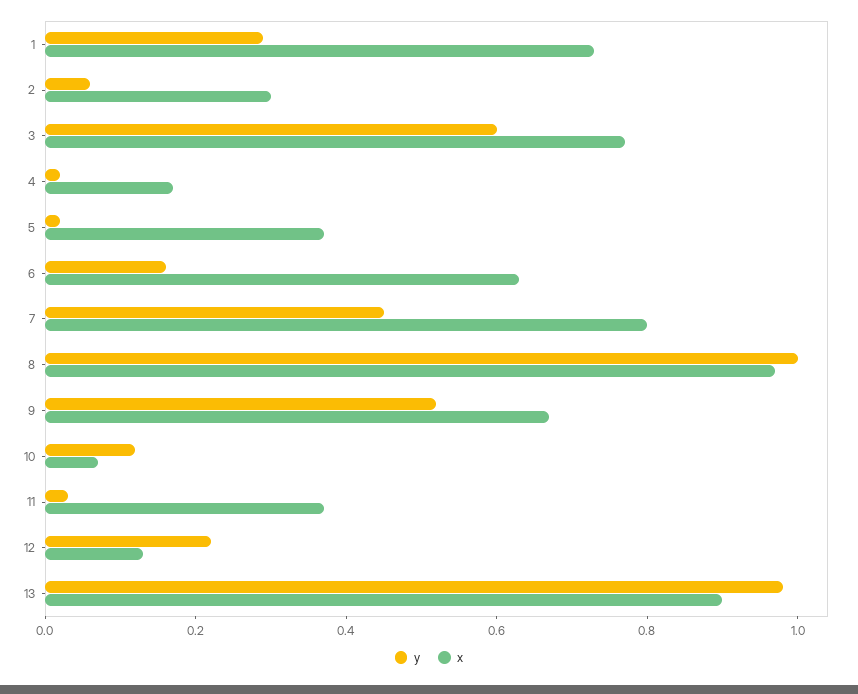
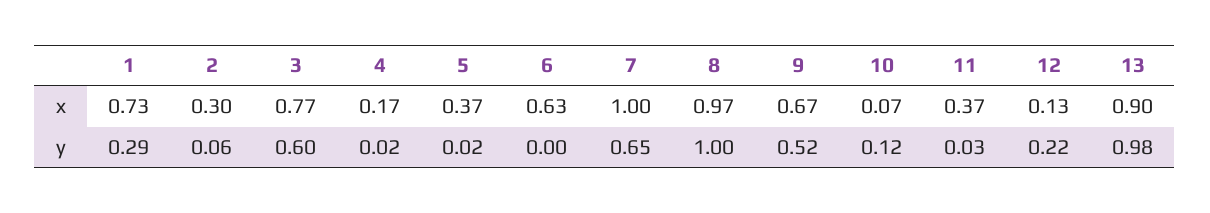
  {
    "y": {
      "1": 0.29,
      "2": 0.06,
      "3": 0.6,
      "4": 0.02,
      "5": 0.02,
-     "6": 0.15,
+     "6": 0,
-     "7": 0.45,
+     "7": 0.65,
      "8": 1,
      "9": 0.52,
      "10": 0.12,
      "11": 0.03,
      "12": 0.22,
      "13": 0.98
    },
    "x": {
      "1": 0.73,
      "2": 0.3,
      "3": 0.77,
      "4": 0.17,
      "5": 0.37,
      "6": 0.63,
-     "7": 0.8,
+     "7": 1,
      "8": 0.97,
      "9": 0.67,
      "10": 0.07,
      "11": 0.37,
      "12": 0.13,
      "13": 0.9
    }
  }

